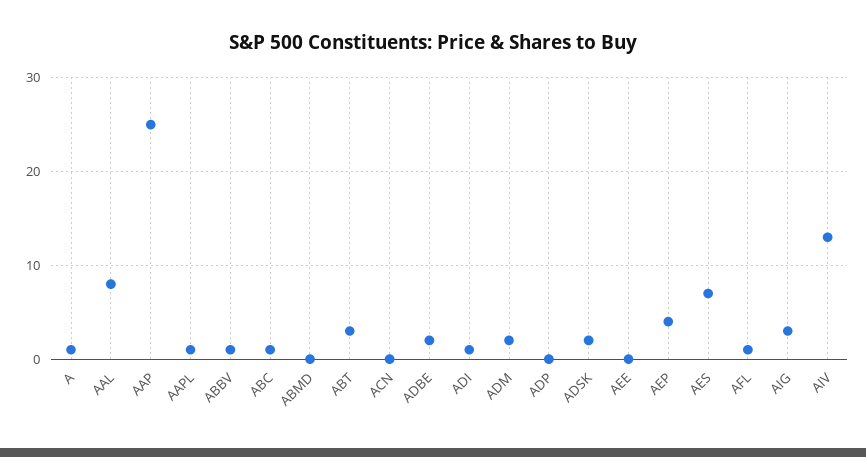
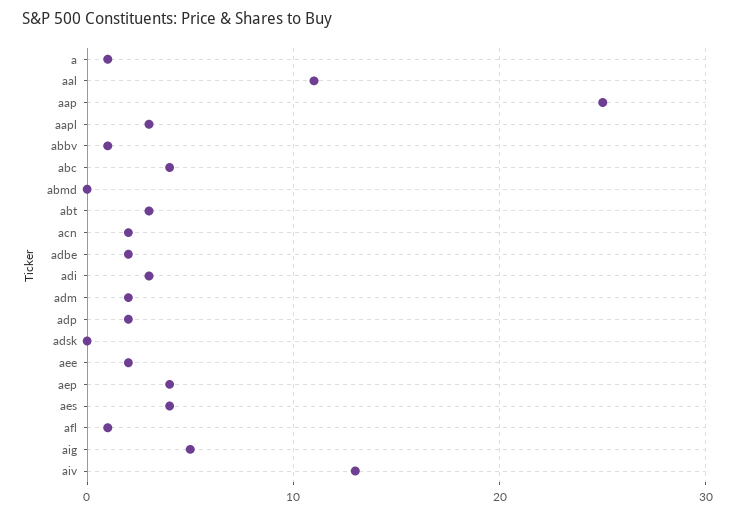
  {
    "A": 1,
-   "AAL": 8,
+   "AAL": 11,
    "AAP": 25,
-   "AAPL": 1,
+   "AAPL": 3,
    "ABBV": 1,
-   "ABC": 1,
+   "ABC": 4,
    "ABMD": 0,
    "ABT": 3,
-   "ACN": 0,
+   "ACN": 2,
    "ADBE": 2,
-   "ADI": 1,
+   "ADI": 3,
    "ADM": 2,
-   "ADP": 0,
+   "ADP": 2,
-   "ADSK": 2,
+   "ADSK": 0,
-   "AEE": 0,
+   "AEE": 2,
    "AEP": 4,
-   "AES": 7,
+   "AES": 4,
    "AFL": 1,
-   "AIG": 3,
+   "AIG": 5,
    "AIV": 13
  }

